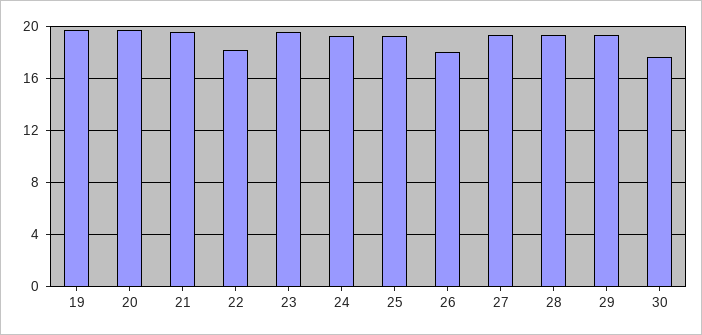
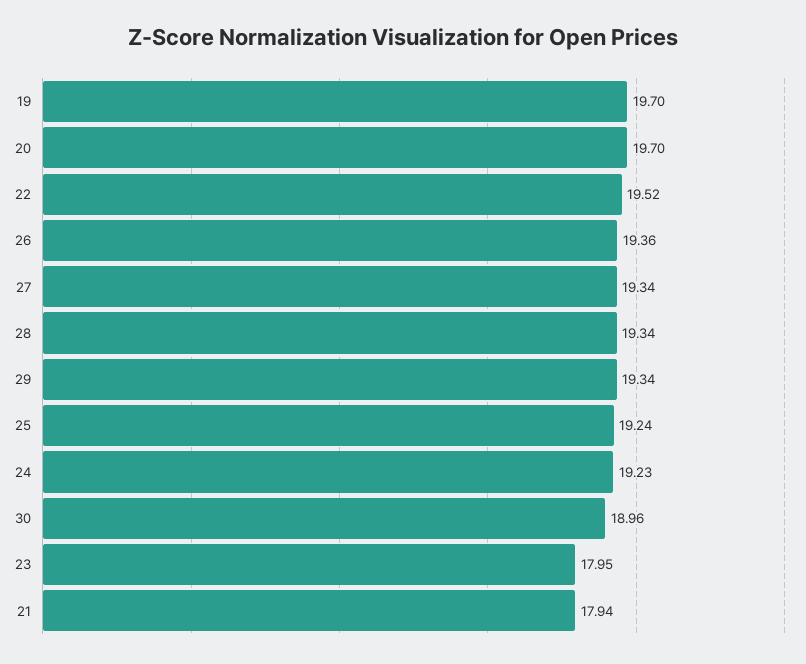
  {
    "19": 19.7,
    "20": 19.7,
-   "21": 19.5,
+   "21": 17.94,
-   "22": 18,
+   "22": 19.52,
-   "23": 19.5,
+   "23": 17.95,
    "24": 19.23,
    "25": 19.24,
-   "26": 18,
+   "26": 19.36,
    "27": 19.34,
    "28": 19.34,
    "29": 19.34,
-   "30": 17.5
+   "30": 18.96
  }

